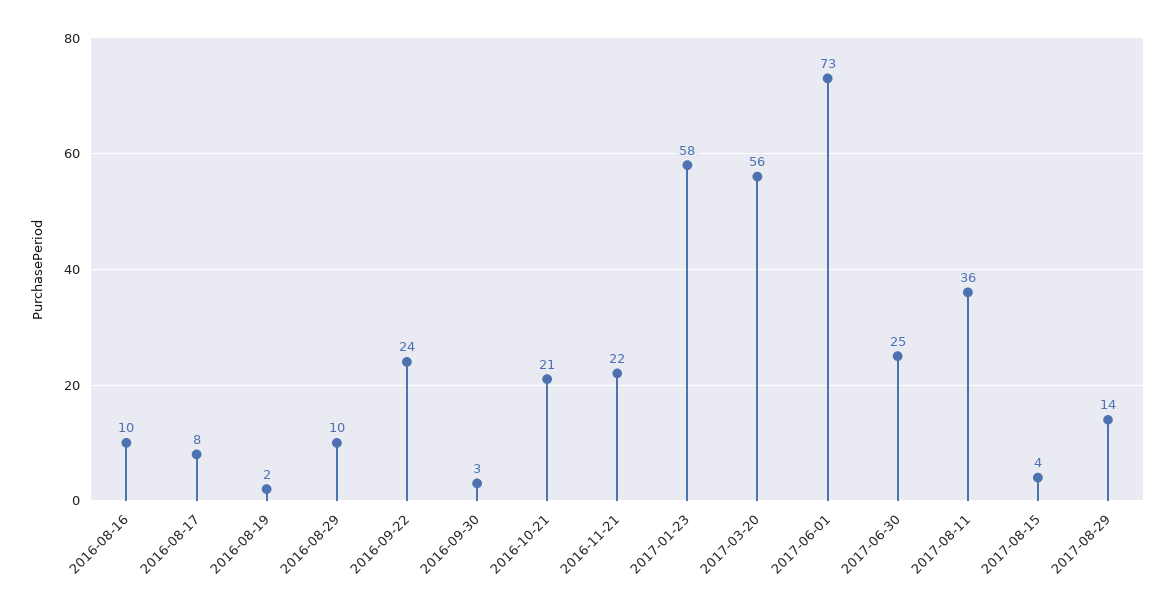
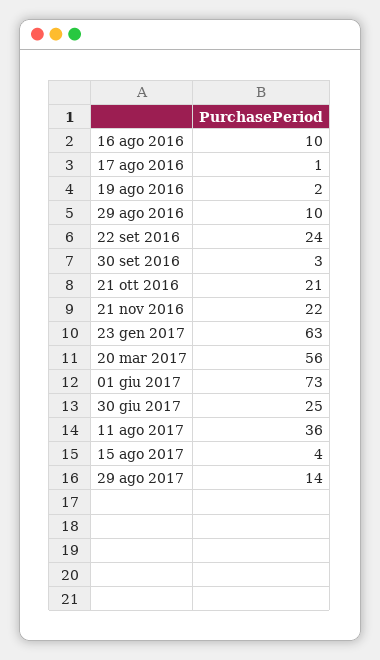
  {
    "2016-08-16": 10,
-   "2016-08-17": 8,
+   "2016-08-17": 1,
    "2016-08-19": 2,
    "2016-08-29": 10,
    "2016-09-22": 24,
    "2016-09-30": 3,
    "2016-10-21": 21,
    "2016-11-21": 22,
-   "2017-01-23": 58,
+   "2017-01-23": 63,
    "2017-03-20": 56,
    "2017-06-01": 73,
    "2017-06-30": 25,
    "2017-08-11": 36,
    "2017-08-15": 4,
    "2017-08-29": 14
  }

